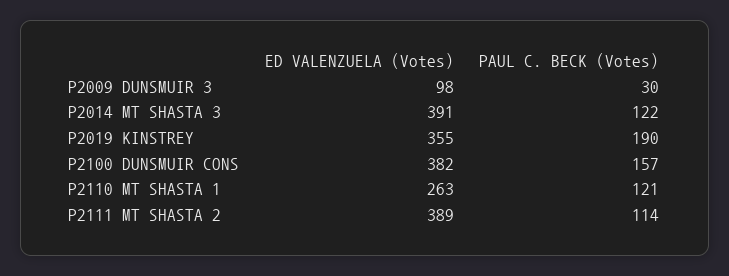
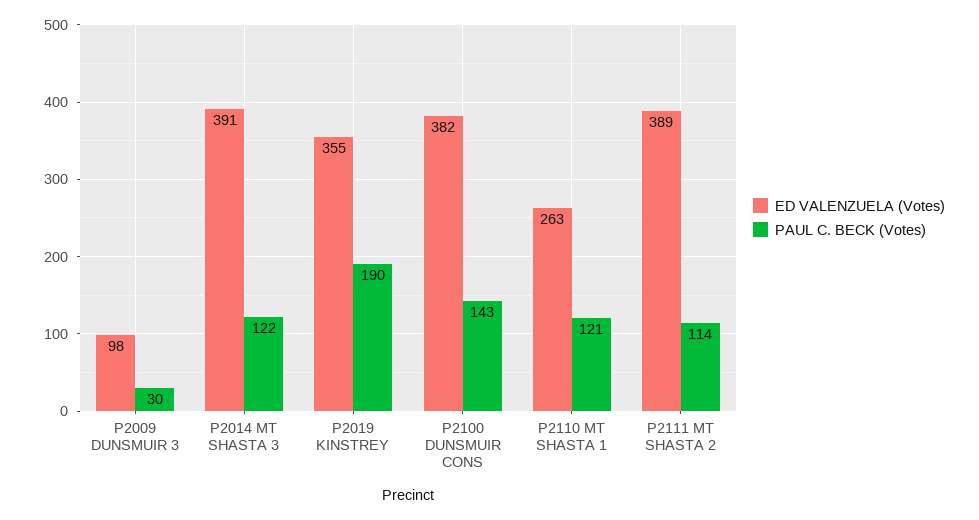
  {
    "ED VALENZUELA (Votes)": {
      "P2009 DUNSMUIR 3": 98,
      "P2014 MT SHASTA 3": 391,
      "P2019 KINSTREY": 355,
      "P2100 DUNSMUIR CONS": 382,
      "P2110 MT SHASTA 1": 263,
      "P2111 MT SHASTA 2": 389
    },
    "PAUL C. BECK (Votes)": {
      "P2009 DUNSMUIR 3": 30,
      "P2014 MT SHASTA 3": 122,
      "P2019 KINSTREY": 190,
-     "P2100 DUNSMUIR CONS": 157,
+     "P2100 DUNSMUIR CONS": 143,
      "P2110 MT SHASTA 1": 121,
      "P2111 MT SHASTA 2": 114
    }
  }

